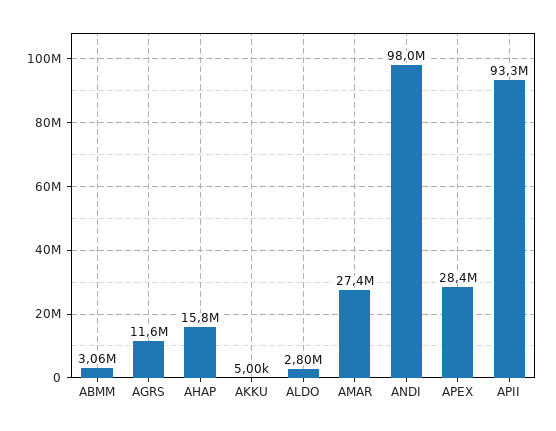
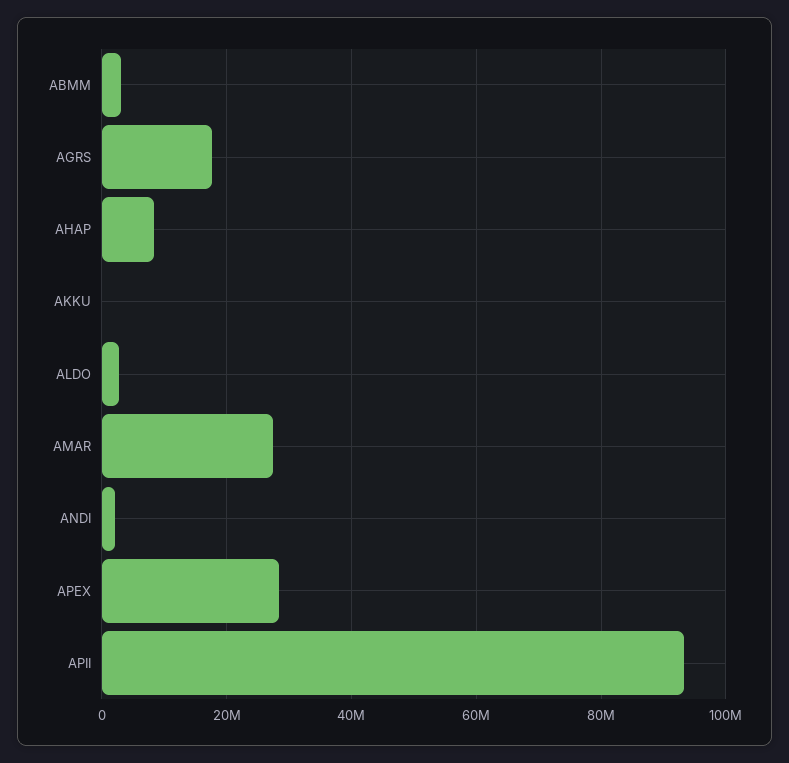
  {
    "ABMM": 3060000,
-   "AGRS": 11600000,
+   "AGRS": 18000000,
-   "AHAP": 15800000,
+   "AHAP": 8000000,
    "AKKU": 5000,
    "ALDO": 2800000,
    "AMAR": 27400000,
-   "ANDI": 98000000,
+   "ANDI": 2000000,
    "APEX": 28400000,
    "APII": 93300000
  }

